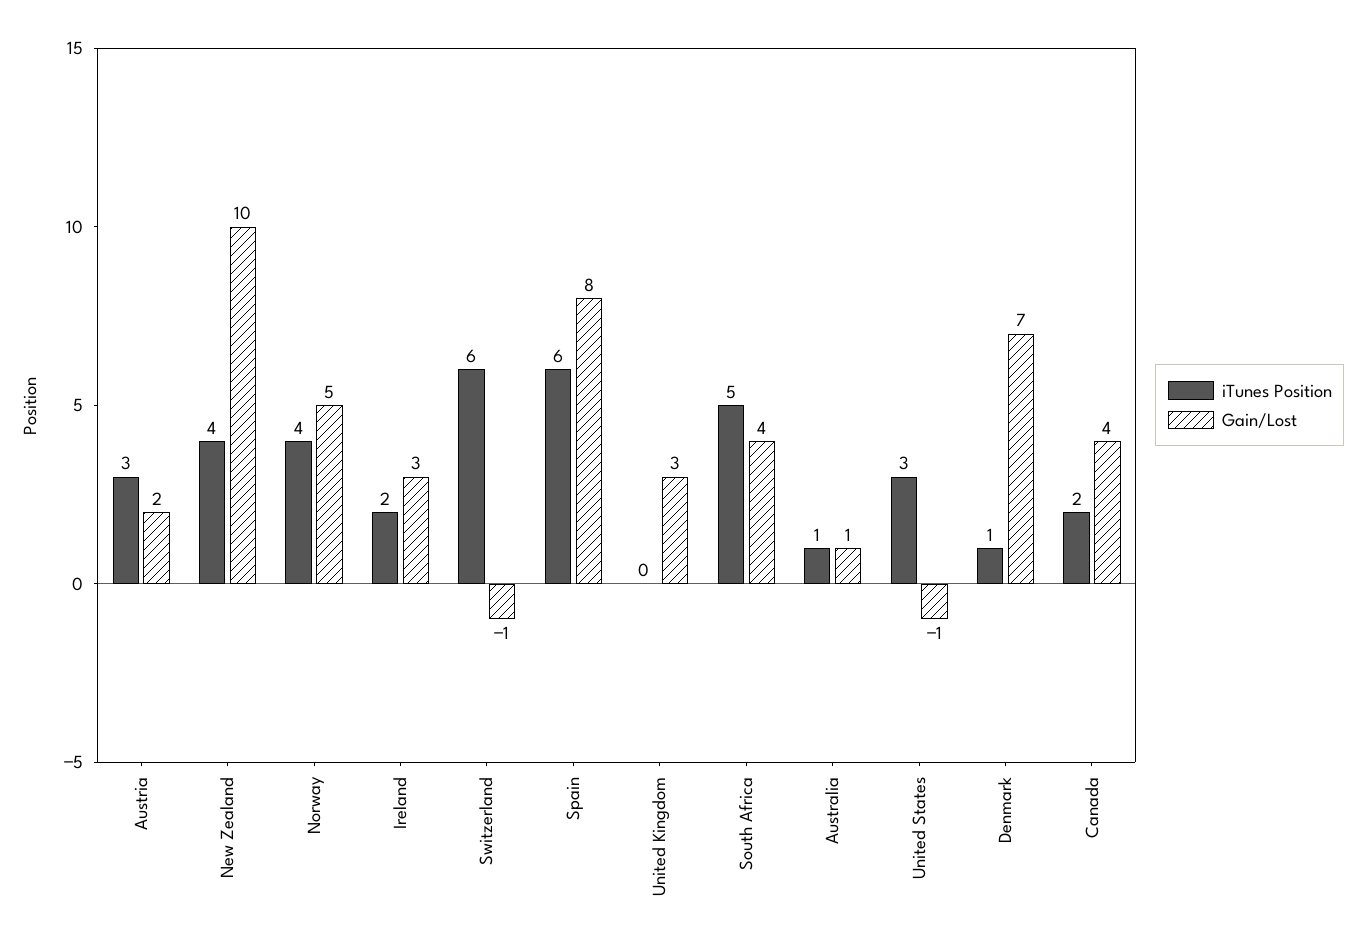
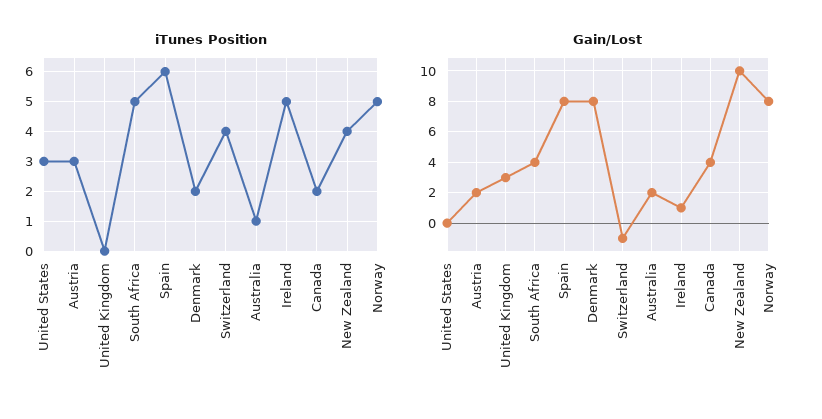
  {
    "iTunes Position": {
      "Austria": 3,
      "New Zealand": 4,
-     "Norway": 4,
+     "Norway": 5,
-     "Ireland": 2,
+     "Ireland": 5,
-     "Switzerland": 6,
+     "Switzerland": 4,
      "Spain": 6,
      "United Kingdom": 0,
      "South Africa": 5,
      "Australia": 1,
      "United States": 3,
-     "Denmark": 1,
+     "Denmark": 2,
      "Canada": 2
    },
    "Gain/Lost": {
      "Austria": 2,
      "New Zealand": 10,
-     "Norway": 5,
+     "Norway": 8,
-     "Ireland": 3,
+     "Ireland": 1,
      "Switzerland": -1,
      "Spain": 8,
      "United Kingdom": 3,
      "South Africa": 4,
-     "Australia": 1,
+     "Australia": 2,
-     "United States": -1,
+     "United States": 0,
-     "Denmark": 7,
+     "Denmark": 8,
      "Canada": 4
    }
  }

